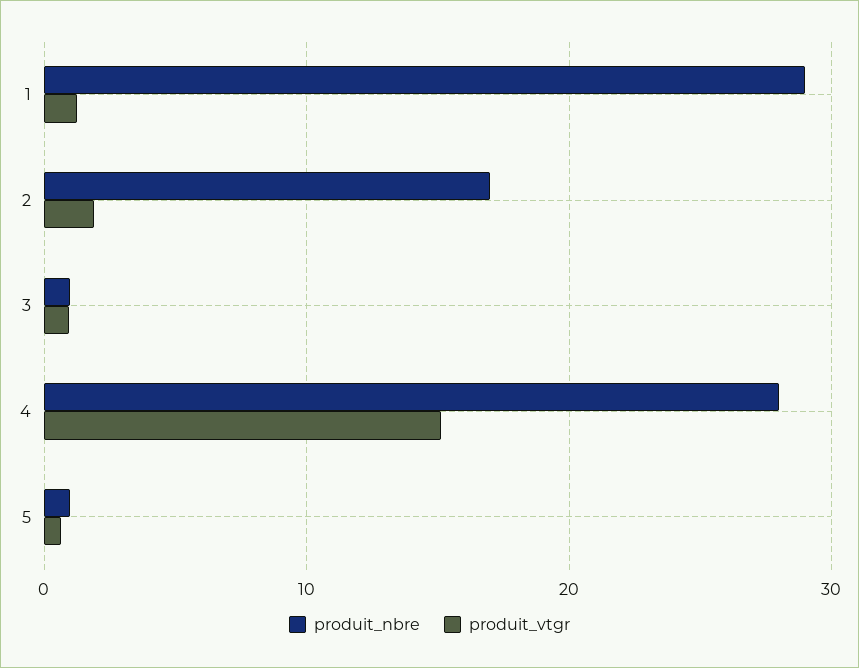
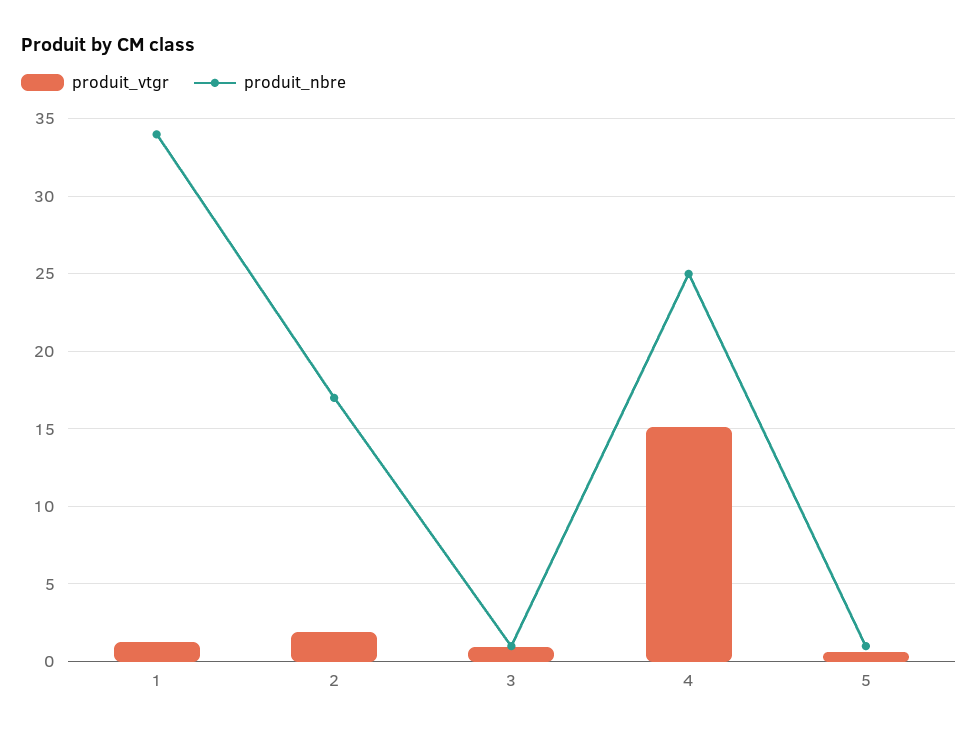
  {
    "produit_nbre": {
-     "1": 29,
+     "1": 34,
      "2": 17,
      "3": 1,
-     "4": 28,
+     "4": 25,
      "5": 1
    },
    "produit_vtgr": {
      "1": 1.5,
      "2": 2,
      "3": 1,
      "4": 15,
      "5": 0.5
    }
  }

